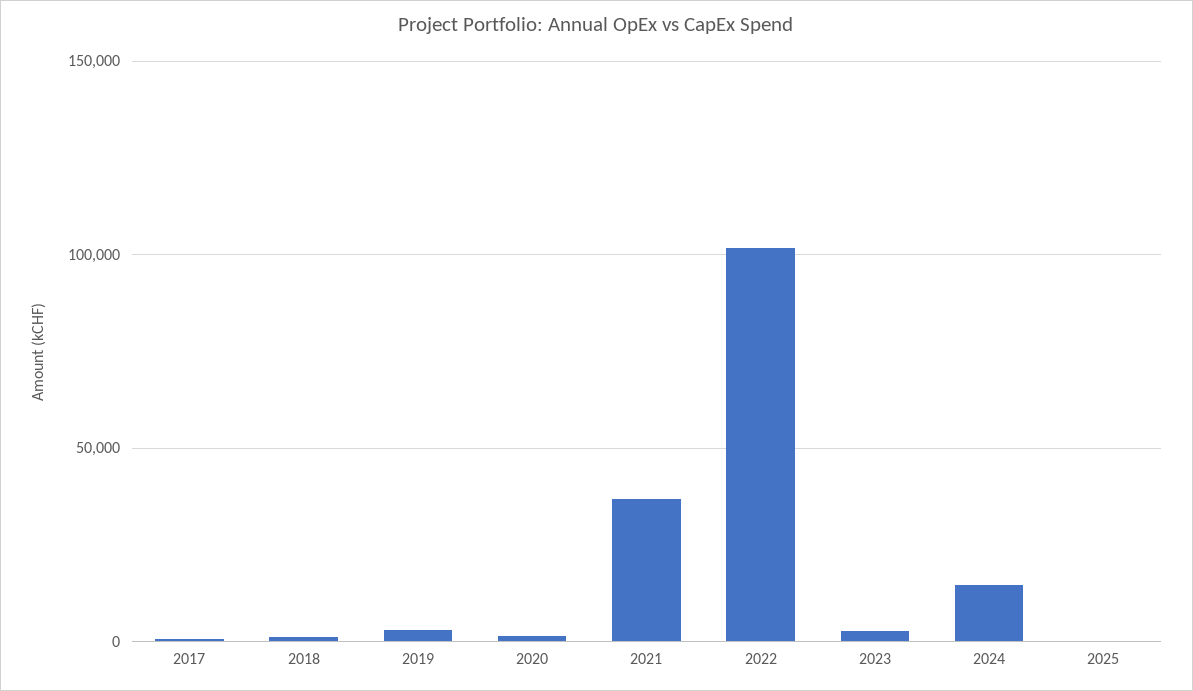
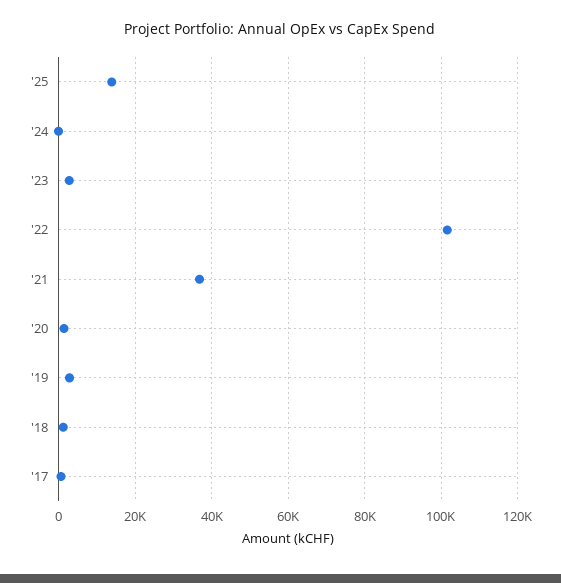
  {
    "2017": 0,
    "2018": 2000,
    "2019": 2000,
    "2020": 2000,
    "2021": 36000,
    "2022": 102000,
    "2023": 2000,
-   "2024": 15000,
+   "2024": 0,
-   "2025": 0
+   "2025": 14000
  }

